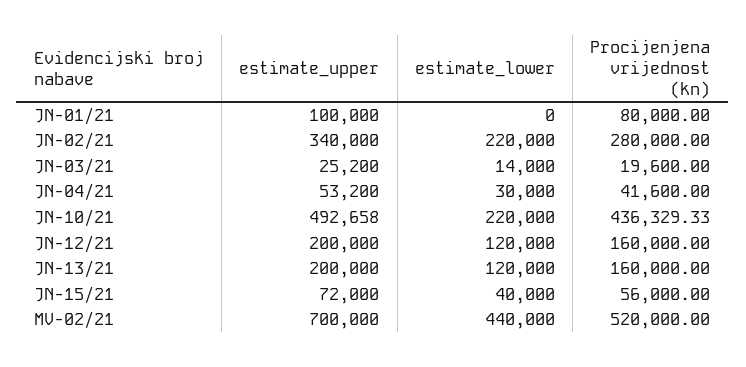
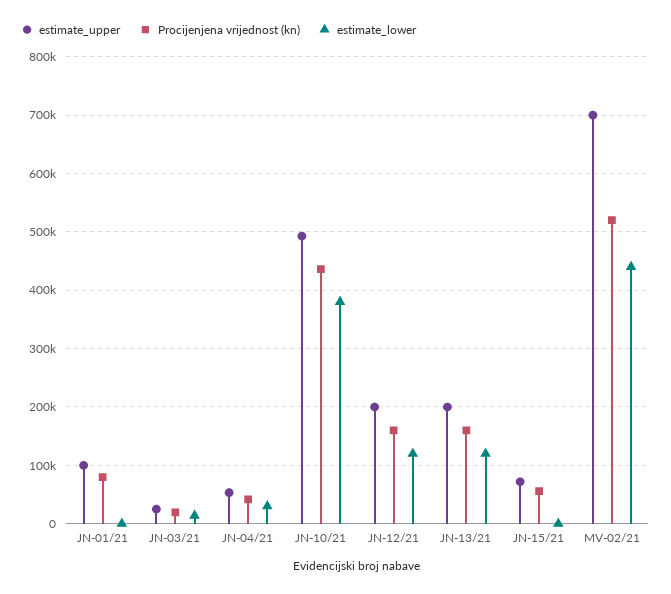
  {
    "estimate_upper": {
      "JN-01/21": 100000,
-     "JN-02/21": 340000,
      "JN-03/21": 25200,
      "JN-04/21": 53200,
      "JN-10/21": 492658,
      "JN-12/21": 200000,
      "JN-13/21": 200000,
      "JN-15/21": 72000,
      "MV-02/21": 700000
    },
    "estimate_lower": {
      "JN-01/21": 0,
-     "JN-02/21": 220000,
      "JN-03/21": 14000,
      "JN-04/21": 30000,
-     "JN-10/21": 220000,
+     "JN-10/21": 380000,
      "JN-12/21": 120000,
      "JN-13/21": 120000,
-     "JN-15/21": 40000,
+     "JN-15/21": 0,
      "MV-02/21": 440000
    },
    "Procijenjena vrijednost (kn)": {
      "JN-01/21": 80000,
-     "JN-02/21": 280000,
      "JN-03/21": 19600,
      "JN-04/21": 41600,
      "JN-10/21": 436329.33,
      "JN-12/21": 160000,
      "JN-13/21": 160000,
      "JN-15/21": 56000,
      "MV-02/21": 520000
    }
  }

